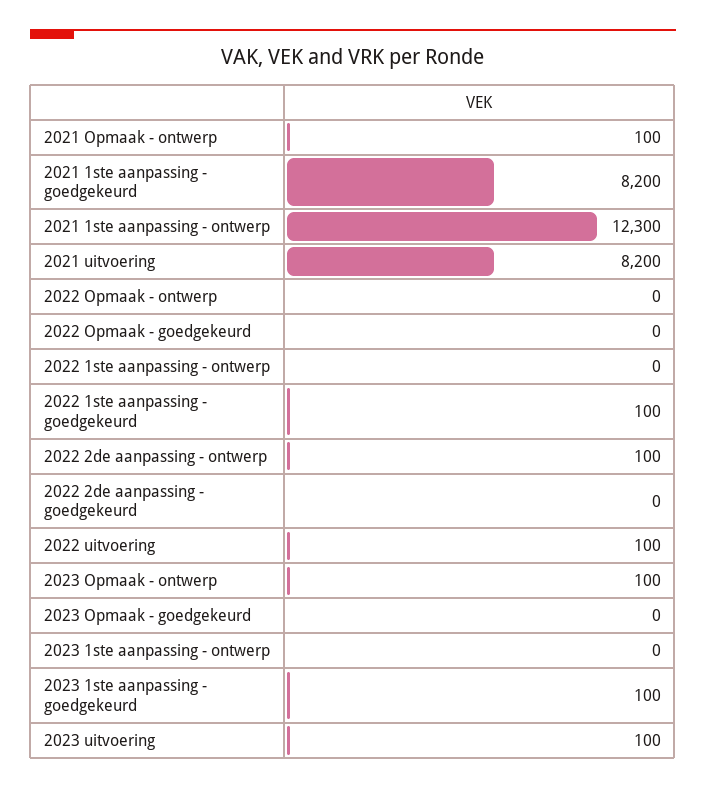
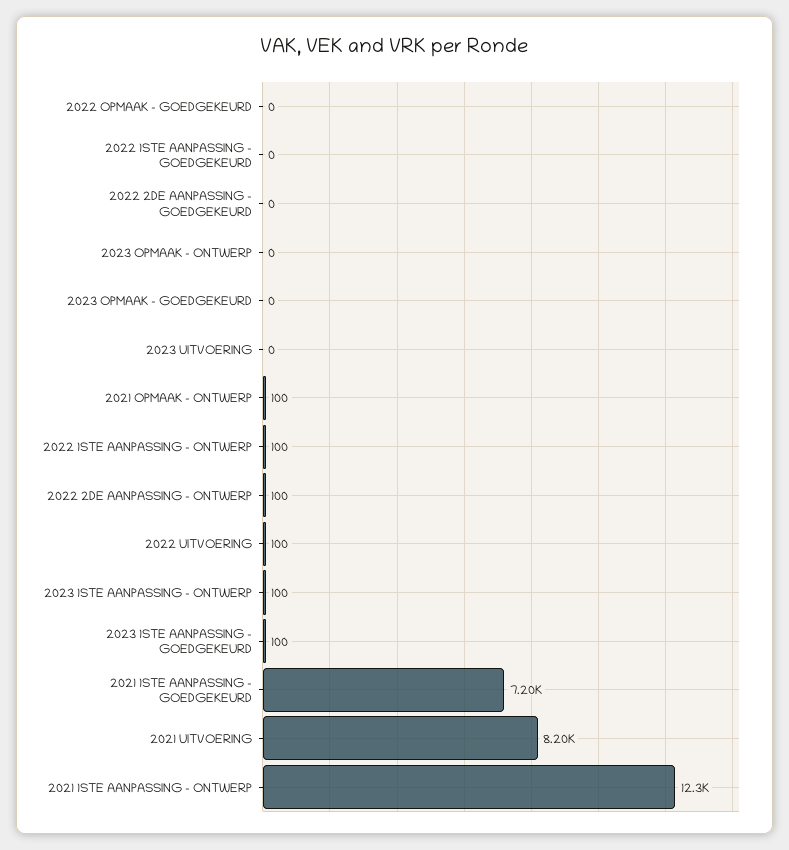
  {
    "2021 Opmaak - ontwerp": 100,
-   "2021 1ste aanpassing - goedgekeurd": 8200,
+   "2021 1ste aanpassing - goedgekeurd": 7200,
    "2021 1ste aanpassing - ontwerp": 12300,
    "2021 uitvoering": 8200,
-   "2022 Opmaak - ontwerp": 0,
    "2022 Opmaak - goedgekeurd": 0,
-   "2022 1ste aanpassing - ontwerp": 0,
+   "2022 1ste aanpassing - ontwerp": 100,
-   "2022 1ste aanpassing - goedgekeurd": 100,
+   "2022 1ste aanpassing - goedgekeurd": 0,
    "2022 2de aanpassing - ontwerp": 100,
    "2022 2de aanpassing - goedgekeurd": 0,
    "2022 uitvoering": 100,
-   "2023 Opmaak - ontwerp": 100,
+   "2023 Opmaak - ontwerp": 0,
    "2023 Opmaak - goedgekeurd": 0,
-   "2023 1ste aanpassing - ontwerp": 0,
+   "2023 1ste aanpassing - ontwerp": 100,
    "2023 1ste aanpassing - goedgekeurd": 100,
-   "2023 uitvoering": 100
+   "2023 uitvoering": 0
  }

